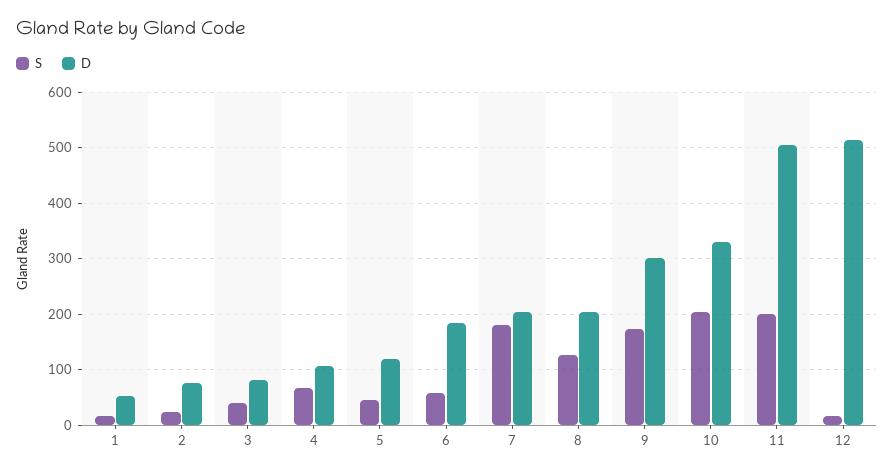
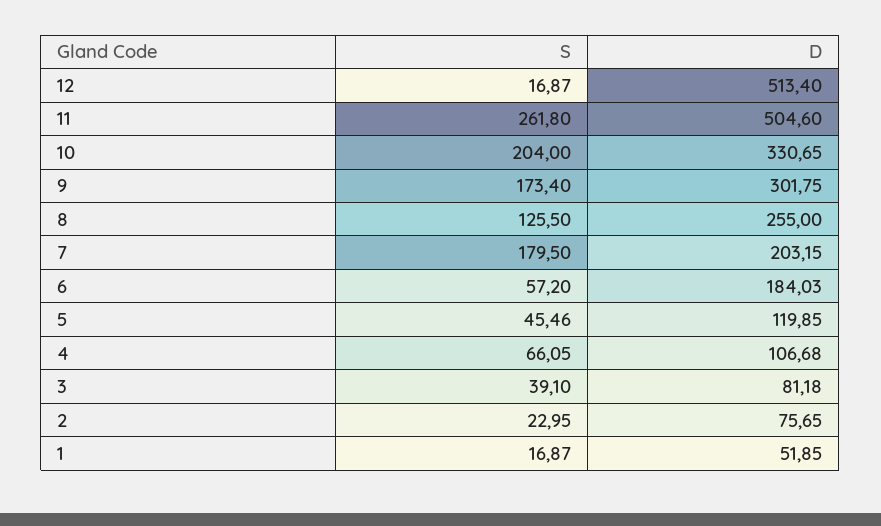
  {
    "S": {
      "1": 16.87,
      "2": 22.95,
      "3": 39.1,
      "4": 66.05,
      "5": 45.46,
      "6": 57.2,
      "7": 179.5,
      "8": 125.5,
      "9": 173.4,
      "10": 204,
-     "11": 200,
+     "11": 261.8,
      "12": 16.87
    },
    "D": {
      "1": 51.85,
      "2": 75.65,
      "3": 81.18,
      "4": 106.68,
      "5": 119.85,
      "6": 184.03,
      "7": 203.15,
-     "8": 200,
+     "8": 255,
      "9": 301.75,
      "10": 330.65,
      "11": 504.6,
      "12": 513.4
    }
  }

